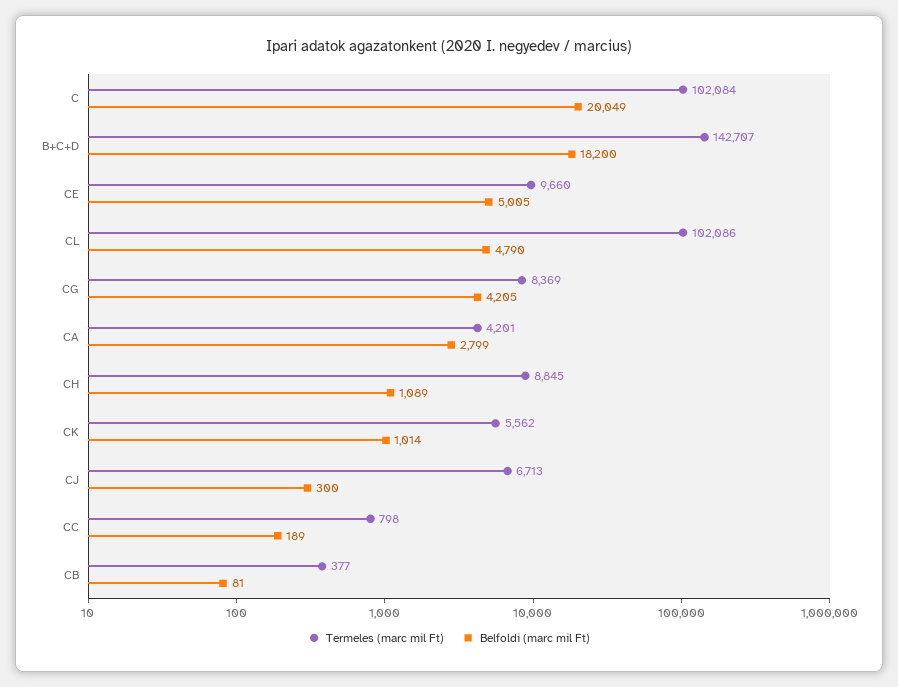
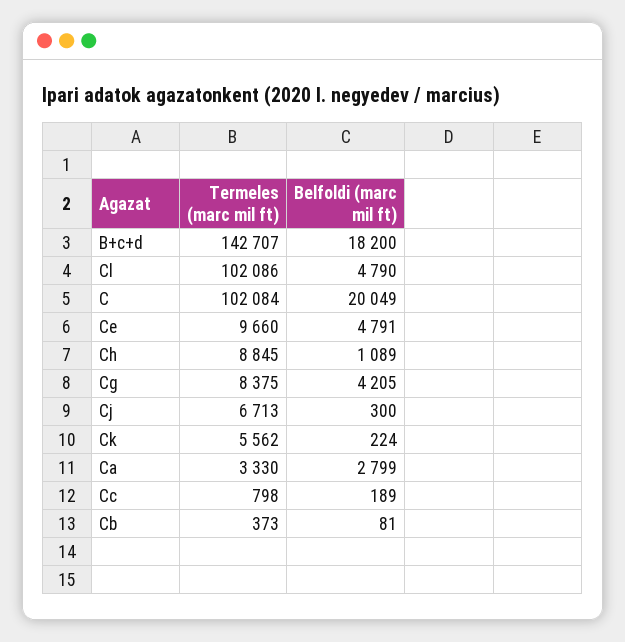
  {
    "Termeles (marc mil Ft)": {
      "C": 102084,
      "B+C+D": 142707,
      "CE": 9660,
      "CL": 102086,
-     "CG": 8369,
+     "CG": 8375,
-     "CA": 4201,
+     "CA": 3330,
      "CH": 8845,
      "CK": 5562,
      "CJ": 6713,
      "CC": 798,
-     "CB": 377
+     "CB": 373
    },
    "Belfoldi (marc mil Ft)": {
      "C": 20049,
      "B+C+D": 18200,
-     "CE": 5005,
+     "CE": 4791,
      "CL": 4790,
      "CG": 4205,
      "CA": 2799,
      "CH": 1089,
-     "CK": 1014,
+     "CK": 224,
      "CJ": 300,
      "CC": 189,
      "CB": 81
    }
  }

